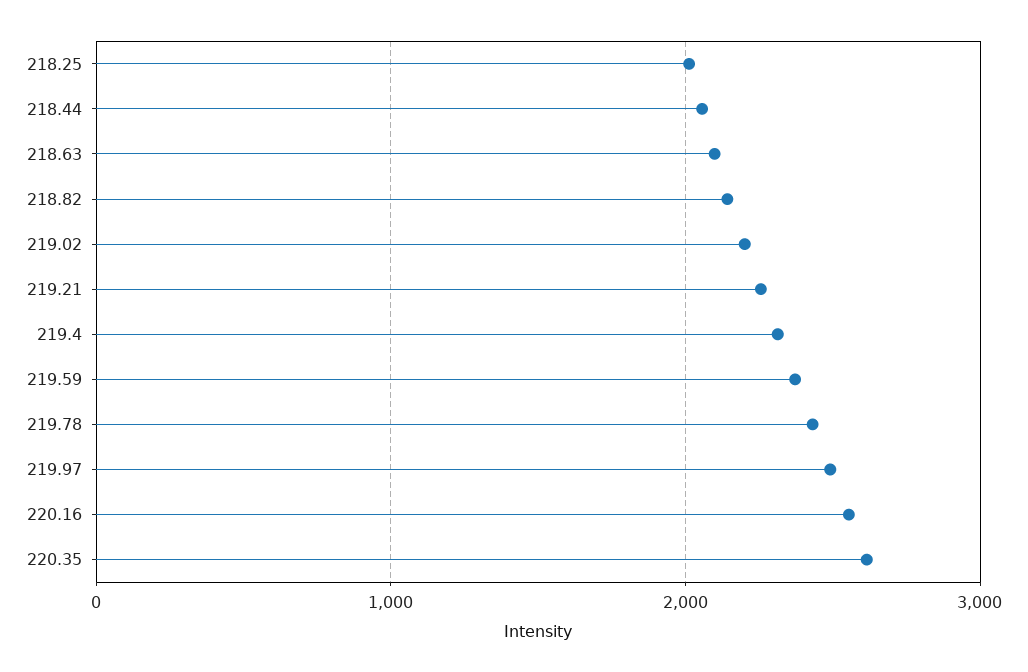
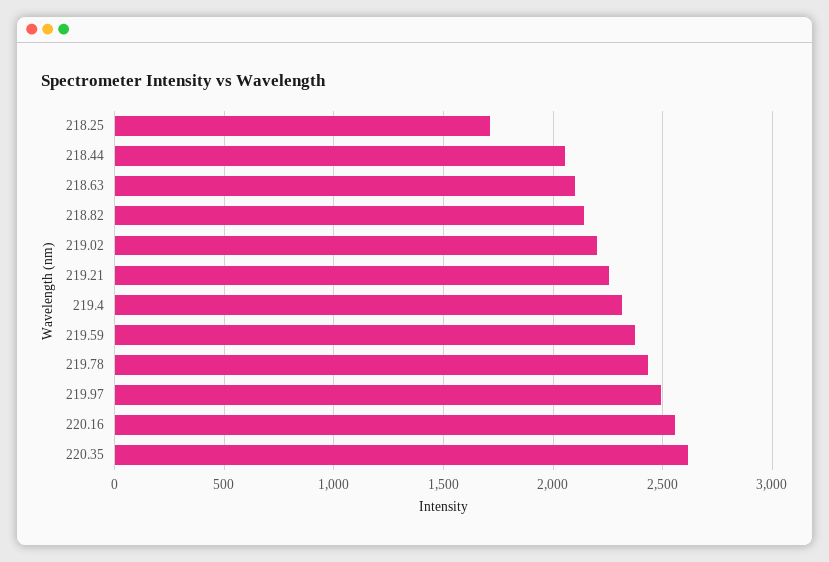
  {
-   "218.25": 2000,
+   "218.25": 1700,
    "218.44": 2050,
    "218.63": 2100,
    "218.82": 2150,
    "219.02": 2200,
    "219.21": 2250,
    "219.4": 2300,
    "219.59": 2350,
    "219.78": 2450,
    "219.97": 2500,
    "220.16": 2550,
    "220.35": 2600
  }

